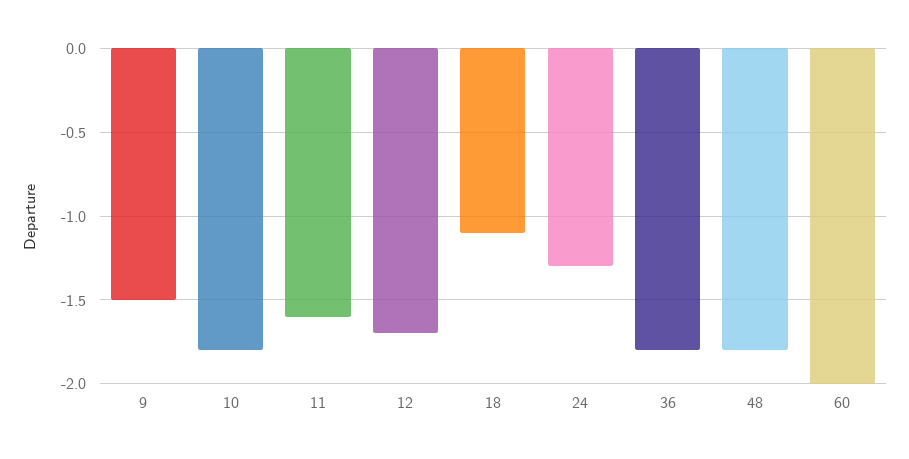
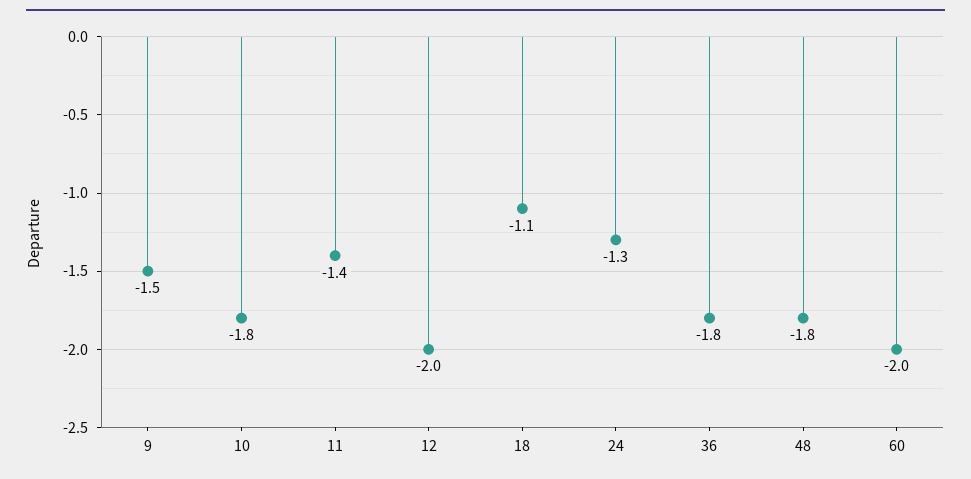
  {
    "9": -1.5,
    "10": -1.8,
-   "11": -1.6,
+   "11": -1.4,
-   "12": -1.7,
+   "12": -2,
    "18": -1.1,
    "24": -1.3,
    "36": -1.8,
    "48": -1.8,
    "60": -2
  }

